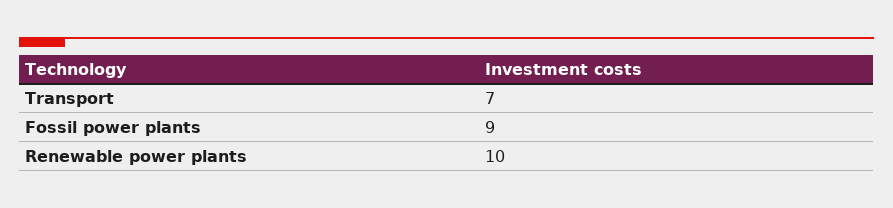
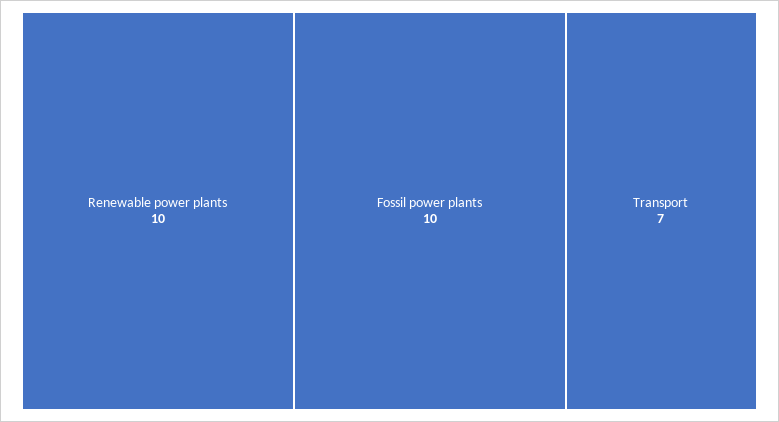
  {
    "Transport": 7,
-   "Fossil power plants": 9,
+   "Fossil power plants": 10,
    "Renewable power plants": 10
  }

